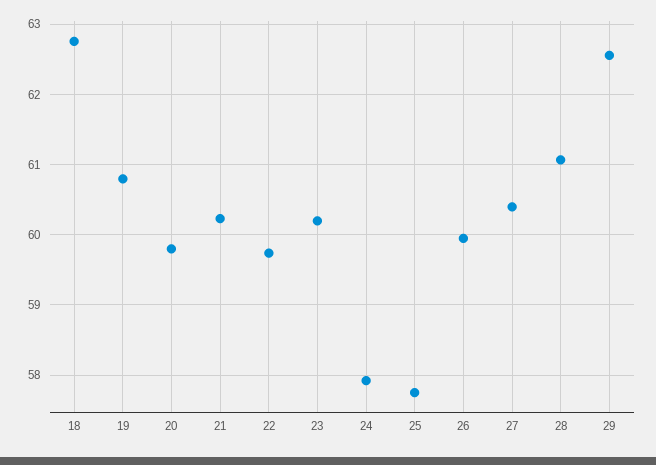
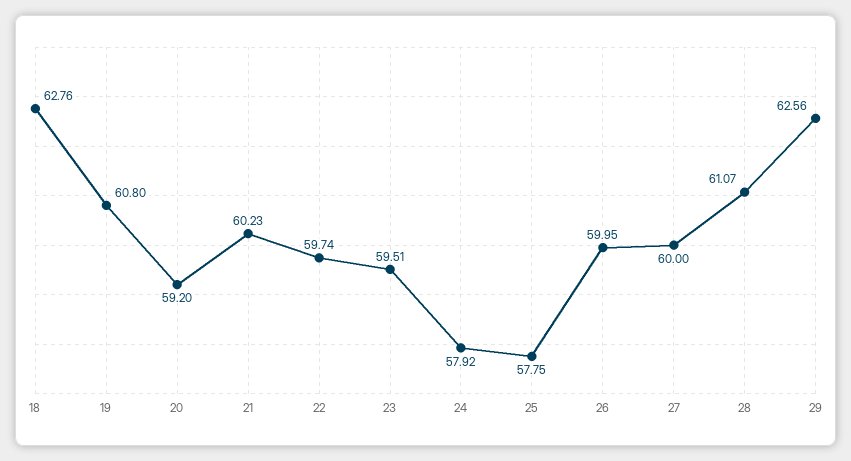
  {
    "18": 62.76,
    "19": 60.8,
-   "20": 59.8,
+   "20": 59.2,
    "21": 60.23,
    "22": 59.74,
-   "23": 60.2,
+   "23": 59.51,
    "24": 57.92,
    "25": 57.75,
    "26": 59.95,
-   "27": 60.4,
+   "27": 60,
    "28": 61.07,
    "29": 62.56
  }

